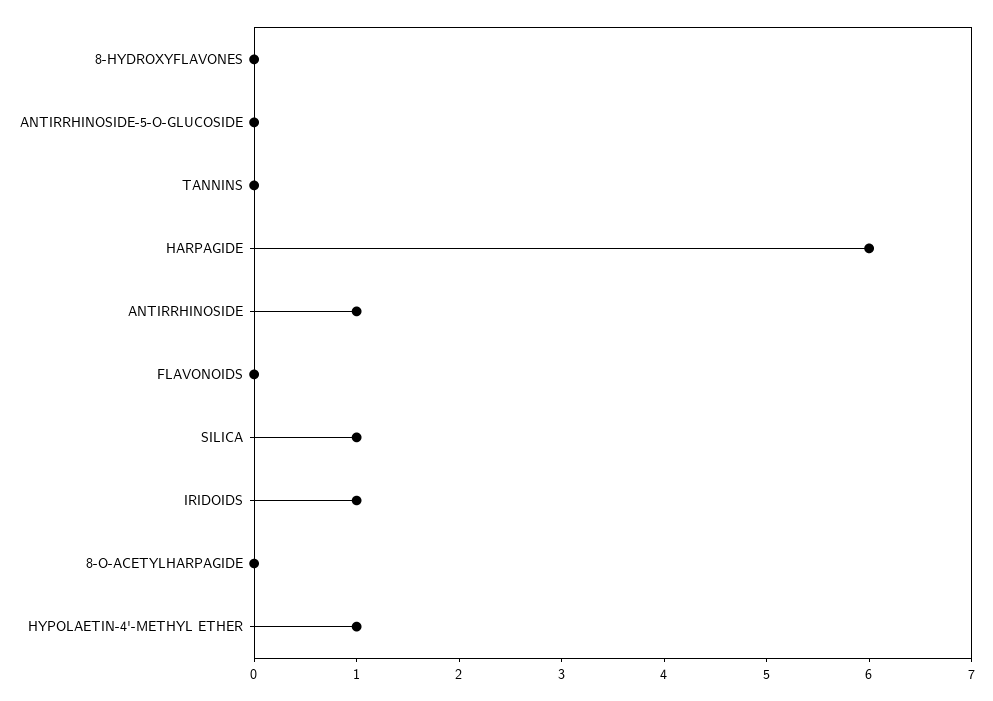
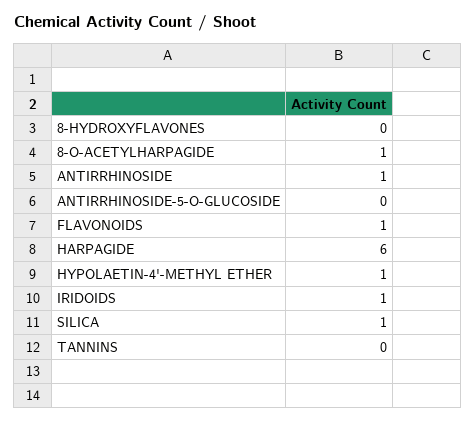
  {
    "8-HYDROXYFLAVONES": 0,
    "ANTIRRHINOSIDE-5-O-GLUCOSIDE": 0,
    "TANNINS": 0,
    "HARPAGIDE": 6,
    "ANTIRRHINOSIDE": 1,
-   "FLAVONOIDS": 0,
+   "FLAVONOIDS": 1,
    "SILICA": 1,
    "IRIDOIDS": 1,
-   "8-O-ACETYLHARPAGIDE": 0,
+   "8-O-ACETYLHARPAGIDE": 1,
    "HYPOLAETIN-4'-METHYL ETHER": 1
  }

